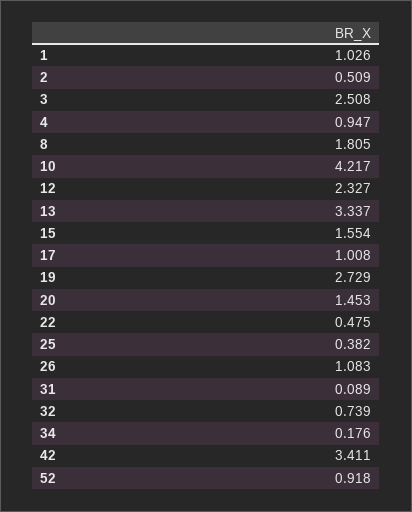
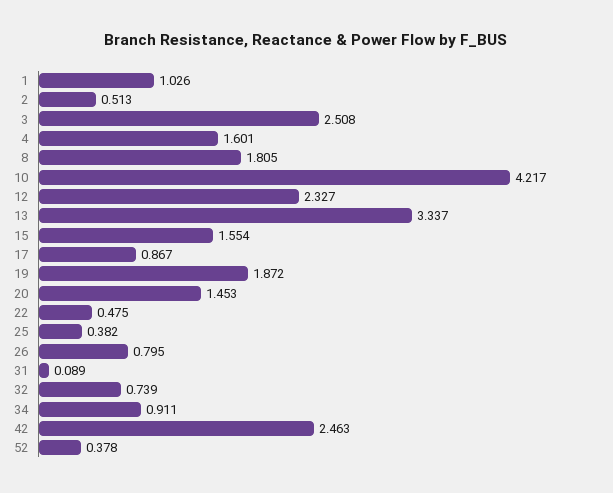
  {
    "1": 1.026,
-   "2": 0.509,
+   "2": 0.513,
    "3": 2.508,
-   "4": 0.947,
+   "4": 1.601,
    "8": 1.805,
    "10": 4.217,
    "12": 2.327,
    "13": 3.337,
    "15": 1.554,
-   "17": 1.008,
+   "17": 0.867,
-   "19": 2.729,
+   "19": 1.872,
    "20": 1.453,
    "22": 0.475,
    "25": 0.382,
-   "26": 1.083,
+   "26": 0.795,
    "31": 0.089,
    "32": 0.739,
-   "34": 0.176,
+   "34": 0.911,
-   "42": 3.411,
+   "42": 2.463,
-   "52": 0.918
+   "52": 0.378
  }

